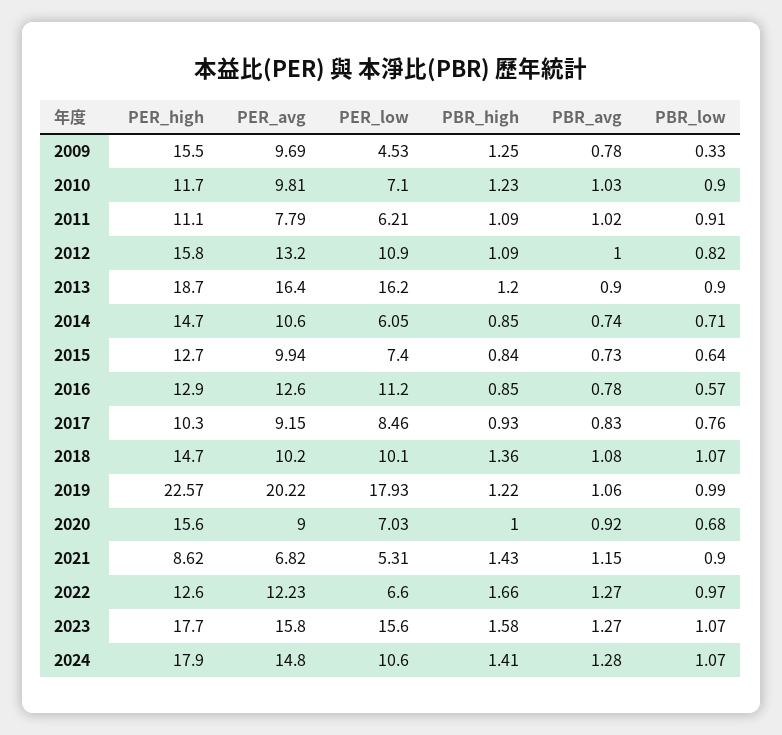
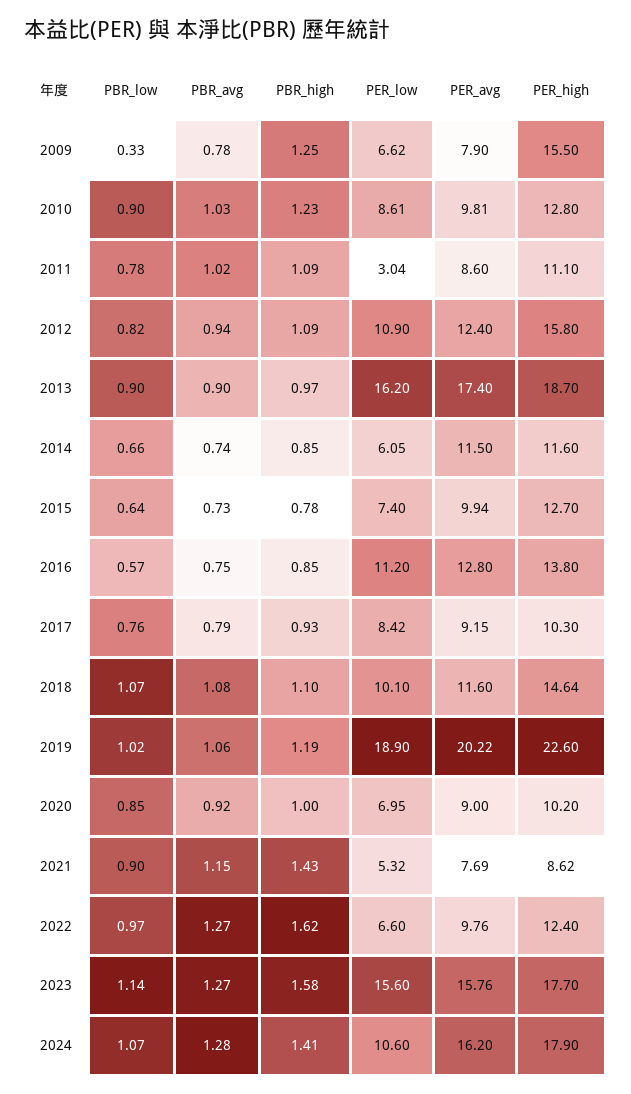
  {
    "PER_high": {
      "2009": 15.5,
-     "2010": 11.7,
+     "2010": 12.8,
      "2011": 11.1,
      "2012": 15.8,
      "2013": 18.7,
-     "2014": 14.7,
+     "2014": 11.6,
      "2015": 12.7,
-     "2016": 12.9,
+     "2016": 13.8,
      "2017": 10.3,
-     "2018": 14.7,
+     "2018": 14.64,
-     "2019": 22.57,
+     "2019": 22.6,
-     "2020": 15.6,
+     "2020": 10.2,
      "2021": 8.62,
-     "2022": 12.6,
+     "2022": 12.4,
      "2023": 17.7,
      "2024": 17.9
    },
    "PER_avg": {
-     "2009": 9.69,
+     "2009": 7.9,
      "2010": 9.81,
-     "2011": 7.79,
+     "2011": 8.6,
-     "2012": 13.2,
+     "2012": 12.4,
-     "2013": 16.4,
+     "2013": 17.4,
-     "2014": 10.6,
+     "2014": 11.5,
      "2015": 9.94,
-     "2016": 12.6,
+     "2016": 12.8,
      "2017": 9.15,
-     "2018": 10.2,
+     "2018": 11.6,
      "2019": 20.22,
      "2020": 9,
-     "2021": 6.82,
+     "2021": 7.69,
-     "2022": 12.23,
+     "2022": 9.76,
-     "2023": 15.8,
+     "2023": 15.76,
-     "2024": 14.8
+     "2024": 16.2
    },
    "PER_low": {
-     "2009": 4.53,
+     "2009": 6.62,
-     "2010": 7.1,
+     "2010": 8.61,
-     "2011": 6.21,
+     "2011": 3.04,
      "2012": 10.9,
      "2013": 16.2,
      "2014": 6.05,
      "2015": 7.4,
      "2016": 11.2,
-     "2017": 8.46,
+     "2017": 8.42,
      "2018": 10.1,
-     "2019": 17.93,
+     "2019": 18.9,
-     "2020": 7.03,
+     "2020": 6.95,
-     "2021": 5.31,
+     "2021": 5.32,
      "2022": 6.6,
      "2023": 15.6,
      "2024": 10.6
    },
    "PBR_high": {
      "2009": 1.25,
      "2010": 1.23,
      "2011": 1.09,
      "2012": 1.09,
-     "2013": 1.2,
+     "2013": 0.97,
      "2014": 0.85,
-     "2015": 0.84,
+     "2015": 0.78,
      "2016": 0.85,
      "2017": 0.93,
-     "2018": 1.36,
+     "2018": 1.1,
-     "2019": 1.22,
+     "2019": 1.19,
      "2020": 1,
      "2021": 1.43,
-     "2022": 1.66,
+     "2022": 1.62,
      "2023": 1.58,
      "2024": 1.41
    },
    "PBR_avg": {
      "2009": 0.78,
      "2010": 1.03,
      "2011": 1.02,
-     "2012": 1,
+     "2012": 0.94,
      "2013": 0.9,
      "2014": 0.74,
      "2015": 0.73,
-     "2016": 0.78,
+     "2016": 0.75,
-     "2017": 0.83,
+     "2017": 0.79,
      "2018": 1.08,
      "2019": 1.06,
      "2020": 0.92,
      "2021": 1.15,
      "2022": 1.27,
      "2023": 1.27,
      "2024": 1.28
    },
    "PBR_low": {
      "2009": 0.33,
      "2010": 0.9,
-     "2011": 0.91,
+     "2011": 0.78,
      "2012": 0.82,
      "2013": 0.9,
-     "2014": 0.71,
+     "2014": 0.66,
      "2015": 0.64,
      "2016": 0.57,
      "2017": 0.76,
      "2018": 1.07,
-     "2019": 0.99,
+     "2019": 1.02,
-     "2020": 0.68,
+     "2020": 0.85,
      "2021": 0.9,
      "2022": 0.97,
-     "2023": 1.07,
+     "2023": 1.14,
      "2024": 1.07
    }
  }

